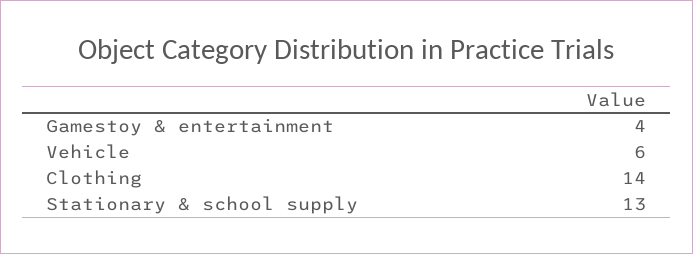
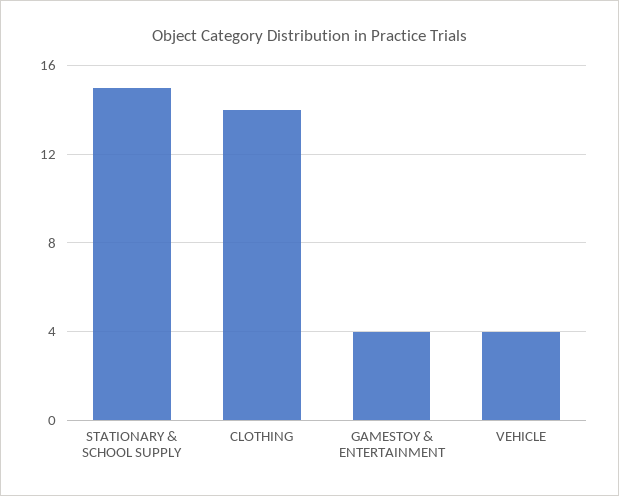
  {
    "Gamestoy & entertainment": 4,
-   "Vehicle": 6,
+   "Vehicle": 4,
    "Clothing": 14,
-   "Stationary & school supply": 13
+   "Stationary & school supply": 15
  }

